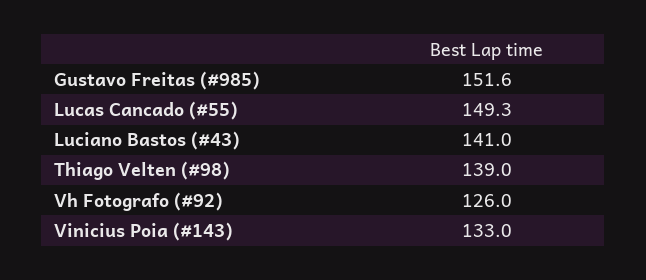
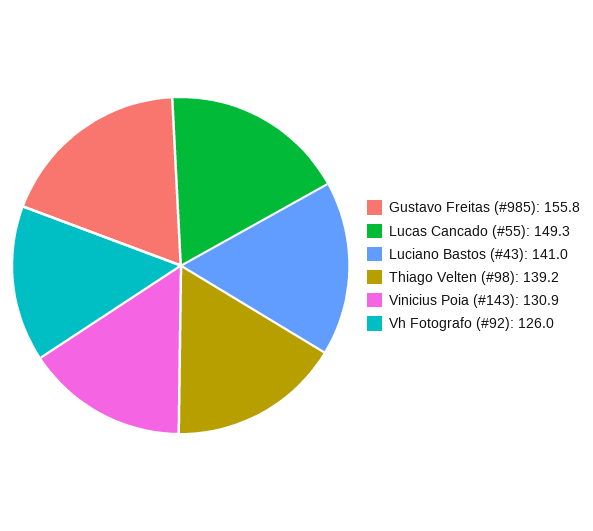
  {
-   "Gustavo Freitas (#985)": 151.6,
+   "Gustavo Freitas (#985)": 155.8,
    "Lucas Cancado (#55)": 149.3,
    "Luciano Bastos (#43)": 141,
-   "Thiago Velten (#98)": 139,
+   "Thiago Velten (#98)": 139.2,
    "Vh Fotografo (#92)": 126,
-   "Vinicius Poia (#143)": 133
+   "Vinicius Poia (#143)": 130.9
  }

